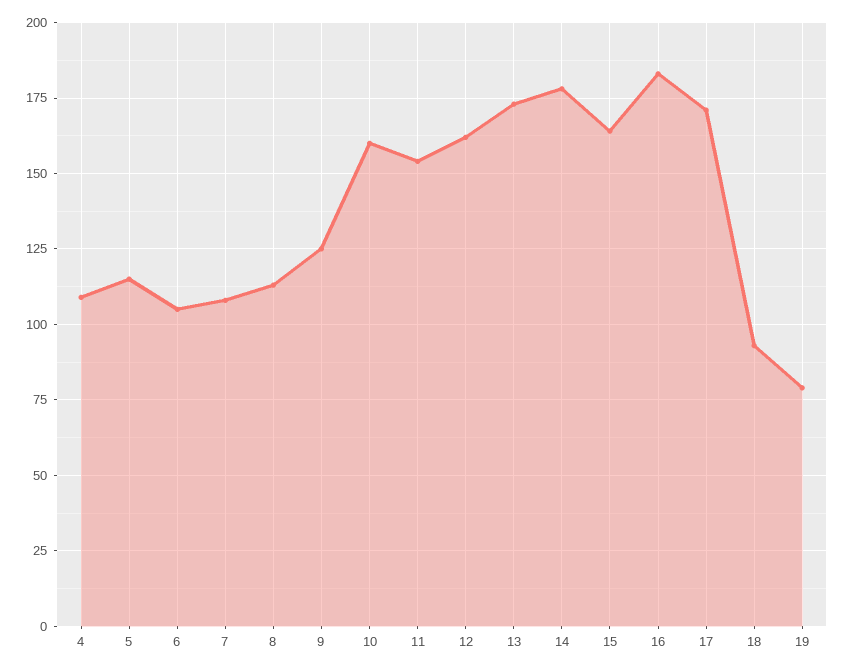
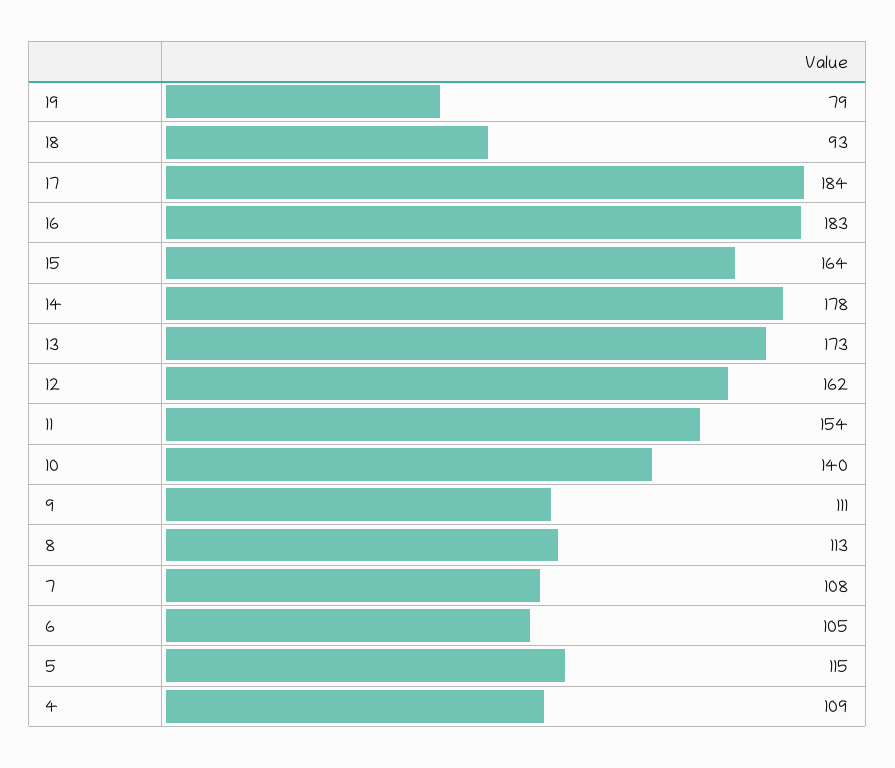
  {
    "4": 109,
    "5": 115,
    "6": 105,
    "7": 108,
    "8": 113,
-   "9": 125,
+   "9": 111,
-   "10": 160,
+   "10": 140,
    "11": 154,
    "12": 162,
    "13": 173,
    "14": 178,
    "15": 164,
    "16": 183,
-   "17": 170,
+   "17": 184,
    "18": 93,
    "19": 79
  }

